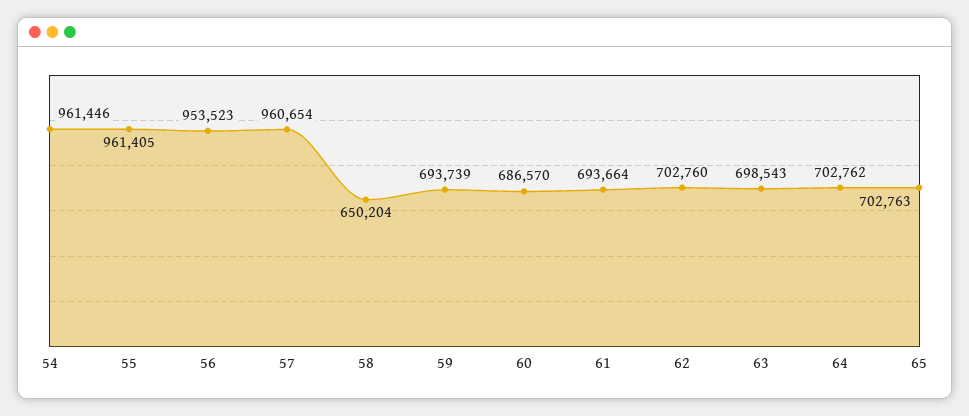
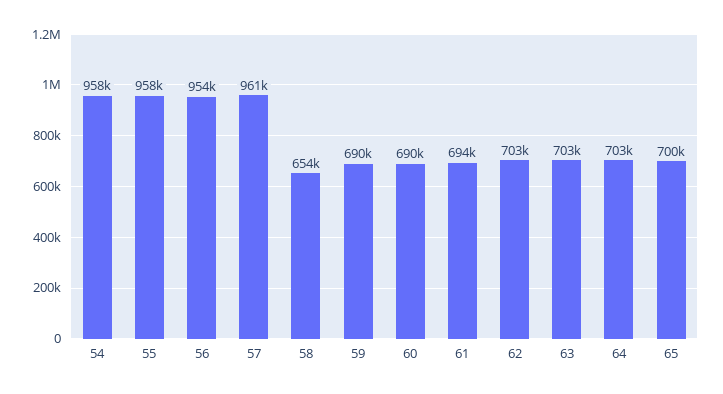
  {
-   "54": 961446,
+   "54": 958000,
-   "55": 961405,
+   "55": 958000,
    "56": 953523,
    "57": 960654,
-   "58": 650204,
+   "58": 654000,
-   "59": 693739,
+   "59": 690000,
-   "60": 686570,
+   "60": 690000,
    "61": 693664,
    "62": 702760,
-   "63": 698543,
+   "63": 703000,
    "64": 702762,
-   "65": 702763
+   "65": 700000
  }

